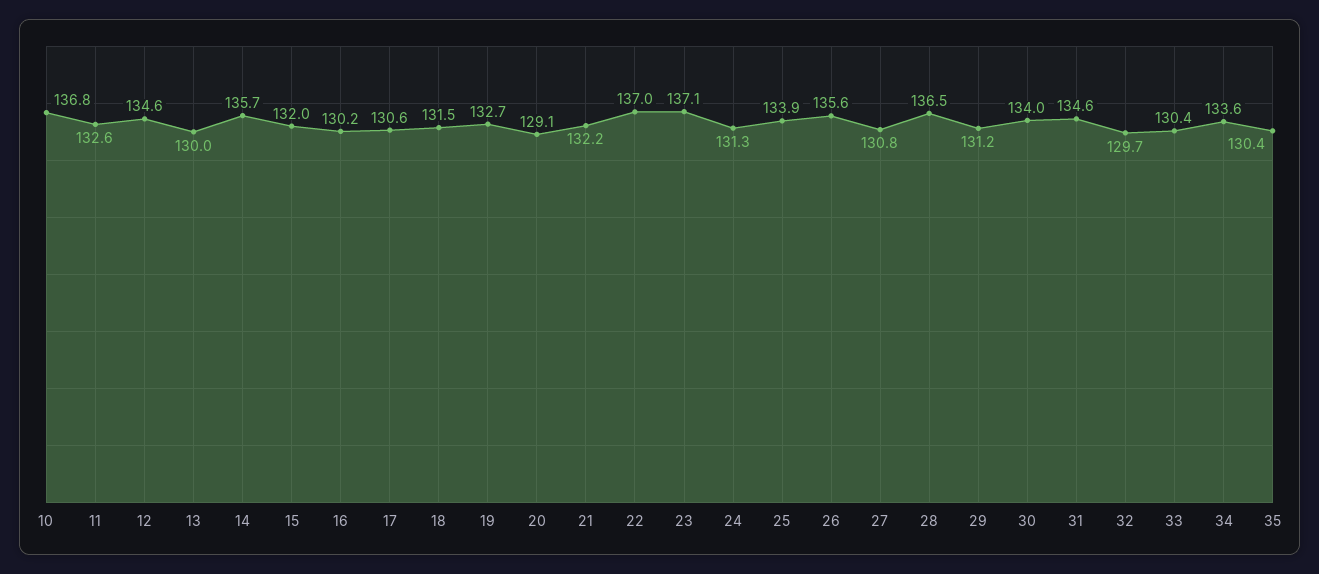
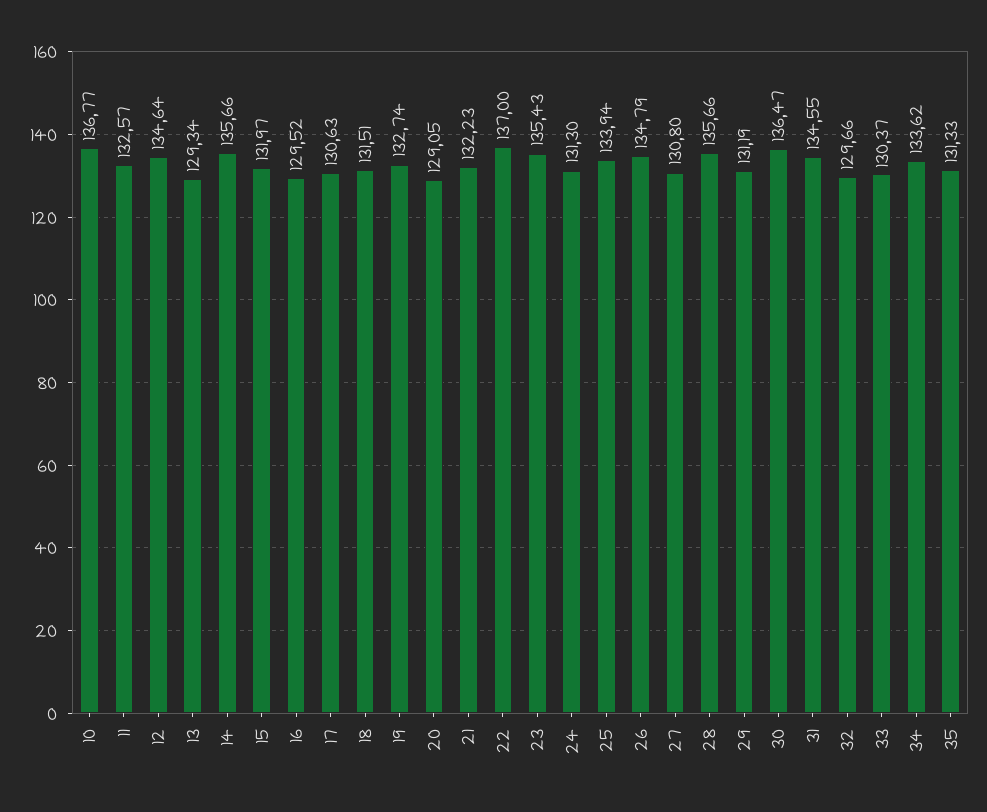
  {
    "10": 136.77,
    "11": 132.57,
    "12": 134.64,
-   "13": 130,
+   "13": 129.34,
    "14": 135.66,
    "15": 131.97,
-   "16": 130.2,
+   "16": 129.52,
    "17": 130.63,
    "18": 131.51,
    "19": 132.74,
    "20": 129.05,
    "21": 132.23,
    "22": 137,
-   "23": 137.1,
+   "23": 135.43,
    "24": 131.3,
    "25": 133.94,
-   "26": 135.6,
+   "26": 134.79,
    "27": 130.8,
-   "28": 136.5,
+   "28": 135.66,
    "29": 131.19,
-   "30": 134,
+   "30": 136.47,
    "31": 134.55,
    "32": 129.66,
    "33": 130.37,
    "34": 133.62,
-   "35": 130.4
+   "35": 131.33
  }

